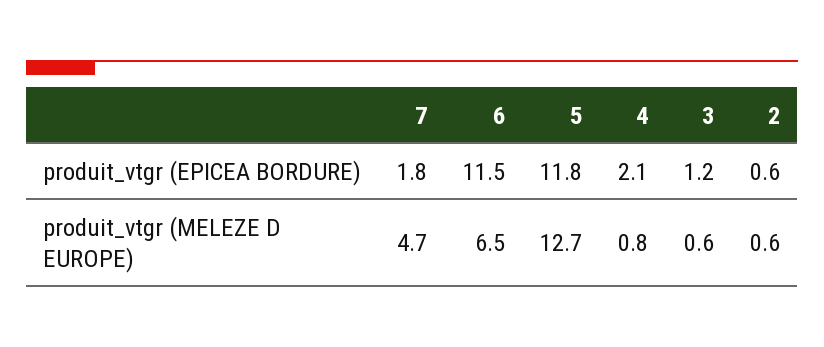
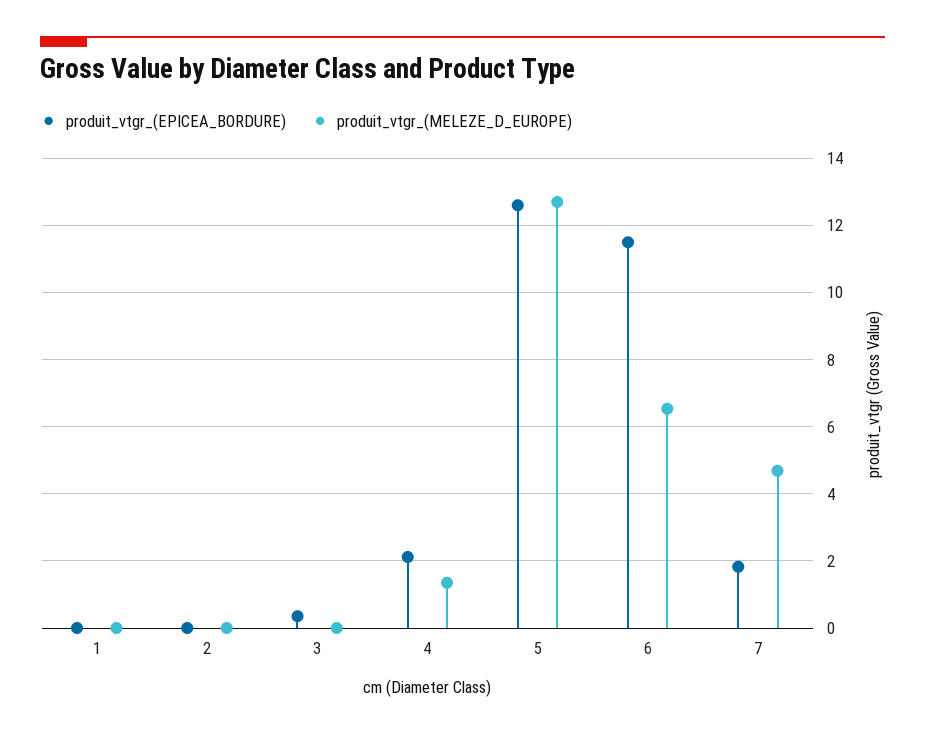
  {
    "produit_vtgr (EPICEA BORDURE)": {
      "7": 1.8,
      "6": 11.5,
-     "5": 11.8,
+     "5": 12.6,
      "4": 2.1,
-     "3": 1.2,
+     "3": 0.4,
-     "2": 0.6
+     "2": 0,
+     "1": 0
    },
    "produit_vtgr (MELEZE D EUROPE)": {
      "7": 4.7,
      "6": 6.5,
      "5": 12.7,
-     "4": 0.8,
+     "4": 1.4,
-     "3": 0.6,
+     "3": 0,
-     "2": 0.6
+     "2": 0,
+     "1": 0
    }
  }

